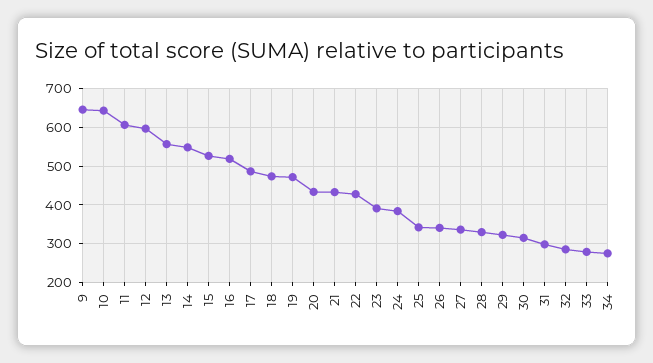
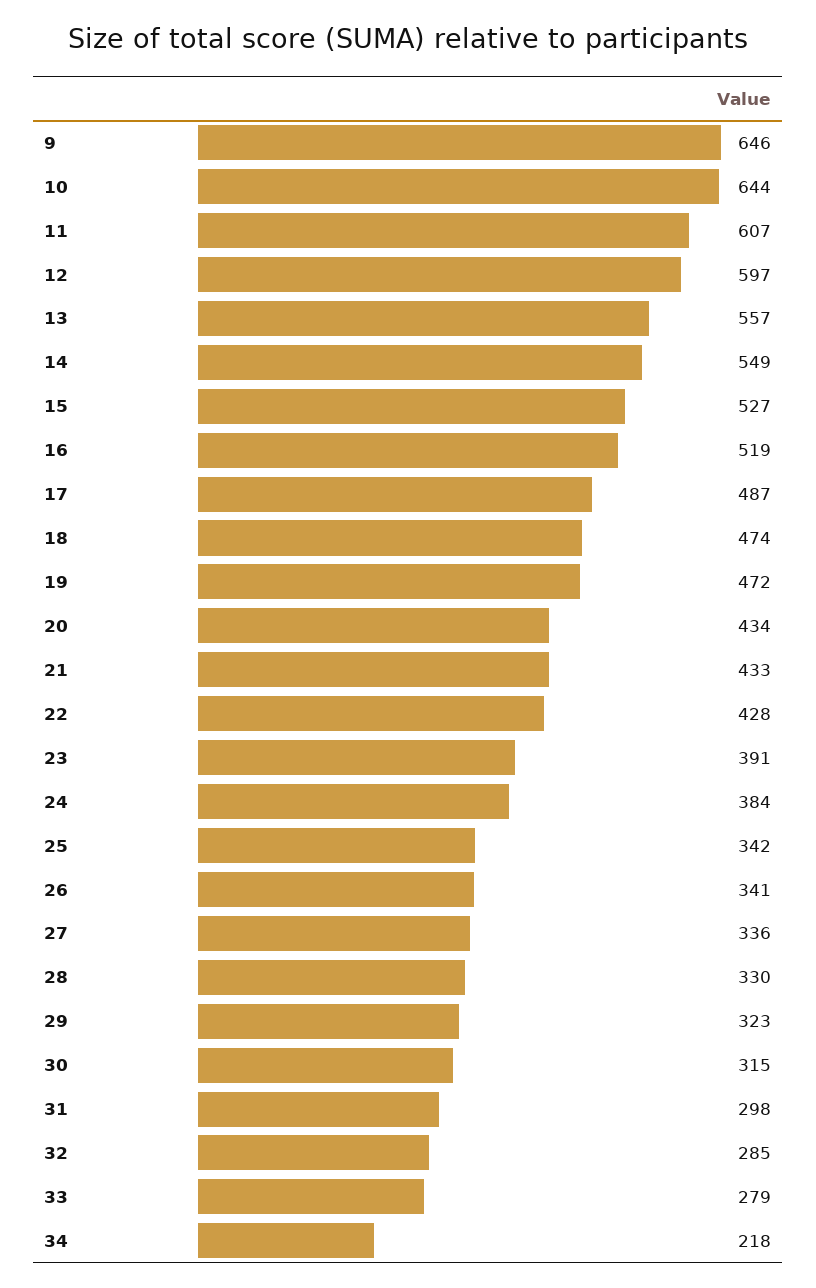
  {
    "9": 646,
    "10": 644,
    "11": 607,
    "12": 597,
    "13": 557,
    "14": 549,
    "15": 527,
    "16": 519,
    "17": 487,
    "18": 474,
    "19": 472,
    "20": 434,
    "21": 433,
    "22": 428,
    "23": 391,
    "24": 384,
    "25": 342,
    "26": 341,
    "27": 336,
    "28": 330,
    "29": 323,
    "30": 315,
    "31": 298,
    "32": 285,
    "33": 279,
-   "34": 280
+   "34": 218
  }

